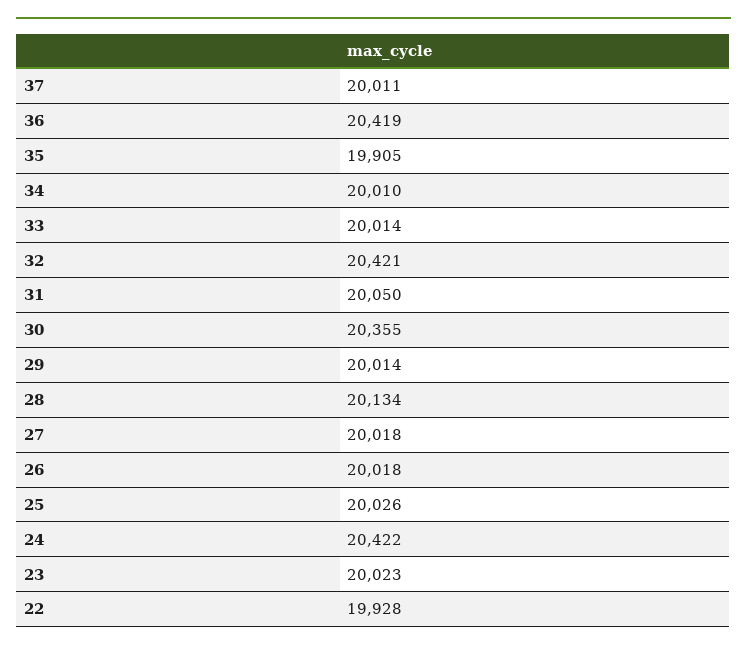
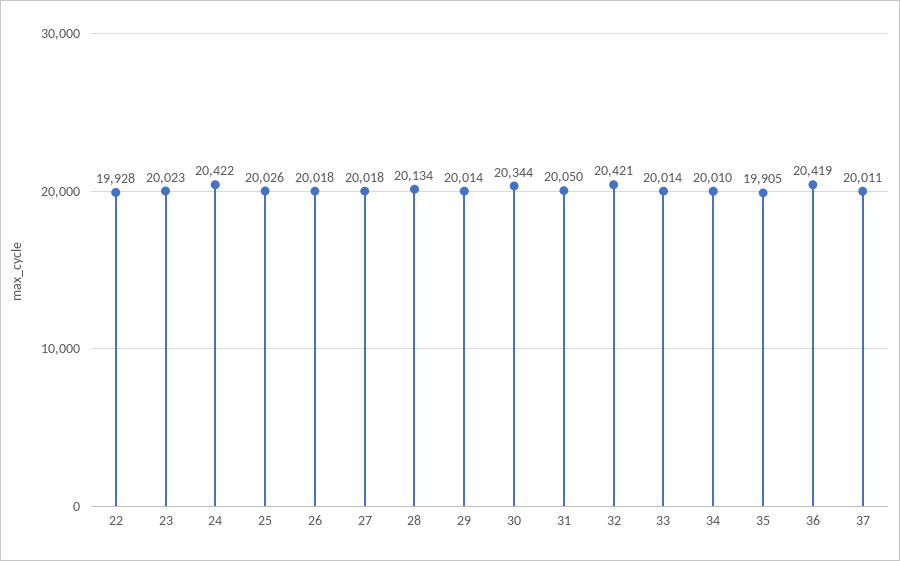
  {
    "37": 20011,
    "36": 20419,
    "35": 19905,
    "34": 20010,
    "33": 20014,
    "32": 20421,
    "31": 20050,
-   "30": 20355,
+   "30": 20344,
    "29": 20014,
    "28": 20134,
    "27": 20018,
    "26": 20018,
    "25": 20026,
    "24": 20422,
    "23": 20023,
    "22": 19928
  }

